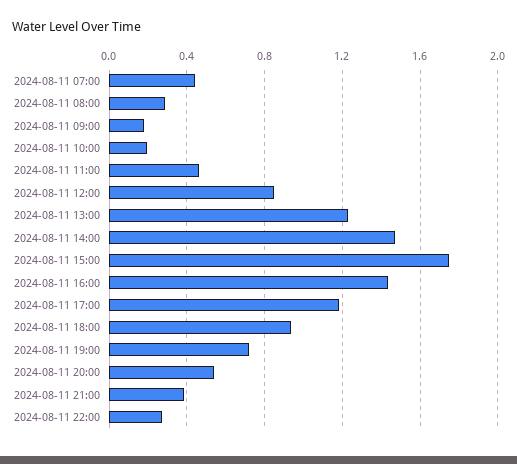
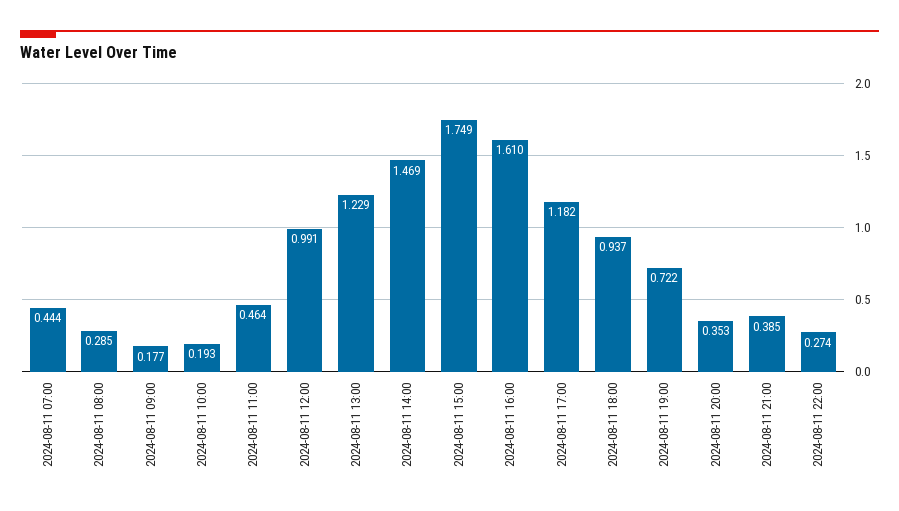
  {
    "2024-08-11 07:00": 0.444,
    "2024-08-11 08:00": 0.285,
    "2024-08-11 09:00": 0.177,
    "2024-08-11 10:00": 0.193,
    "2024-08-11 11:00": 0.464,
-   "2024-08-11 12:00": 0.85,
+   "2024-08-11 12:00": 0.991,
    "2024-08-11 13:00": 1.229,
    "2024-08-11 14:00": 1.469,
    "2024-08-11 15:00": 1.749,
-   "2024-08-11 16:00": 1.45,
+   "2024-08-11 16:00": 1.61,
    "2024-08-11 17:00": 1.182,
    "2024-08-11 18:00": 0.937,
    "2024-08-11 19:00": 0.722,
-   "2024-08-11 20:00": 0.55,
+   "2024-08-11 20:00": 0.353,
    "2024-08-11 21:00": 0.385,
    "2024-08-11 22:00": 0.274
  }

